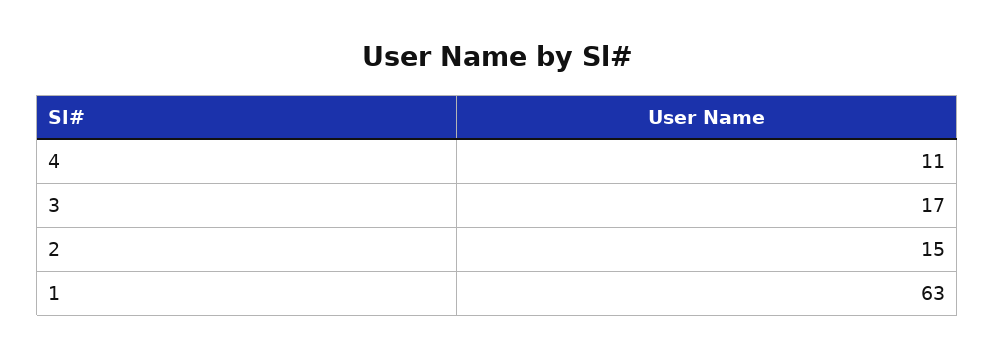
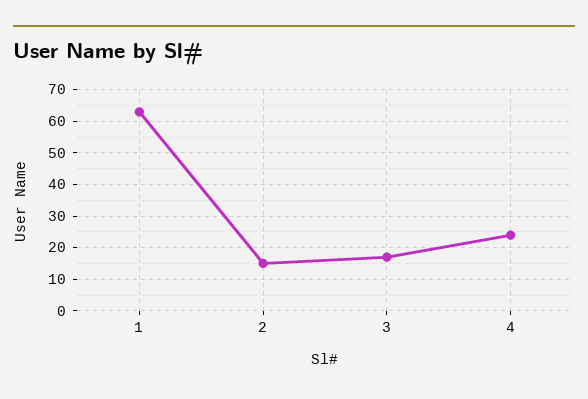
  {
-   "4": 11,
+   "4": 25,
    "3": 17,
    "2": 15,
    "1": 63
  }

